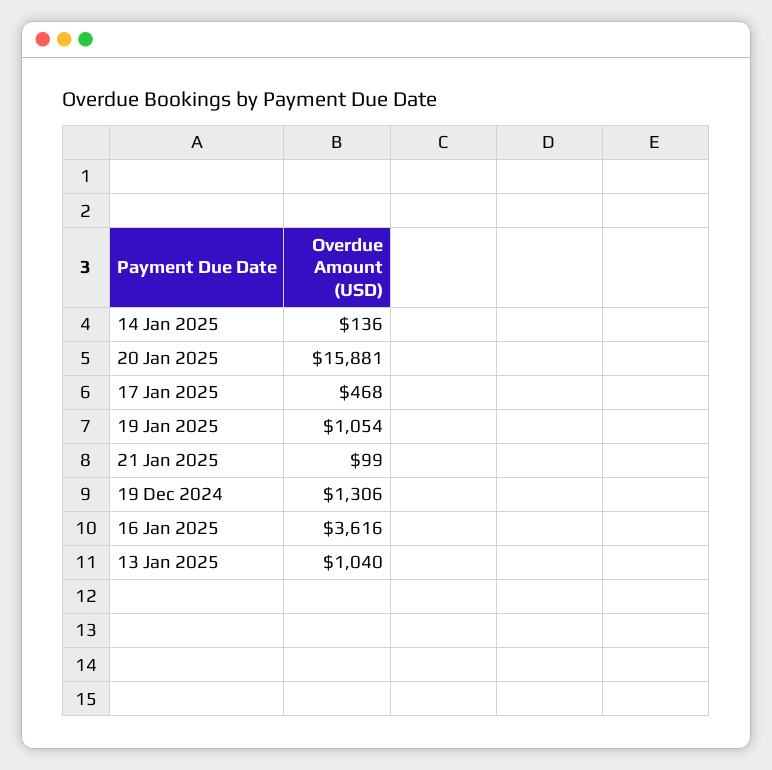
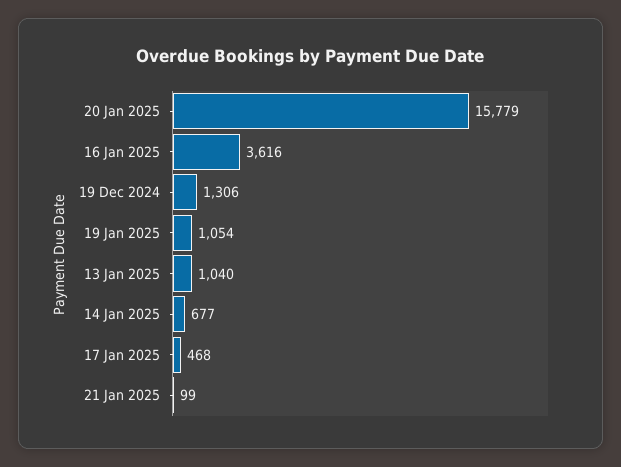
  {
-   "14 Jan 2025": 136,
+   "14 Jan 2025": 677,
-   "20 Jan 2025": 15881,
+   "20 Jan 2025": 15779,
    "17 Jan 2025": 468,
    "19 Jan 2025": 1054,
    "21 Jan 2025": 99,
    "19 Dec 2024": 1306,
    "16 Jan 2025": 3616,
    "13 Jan 2025": 1040
  }

